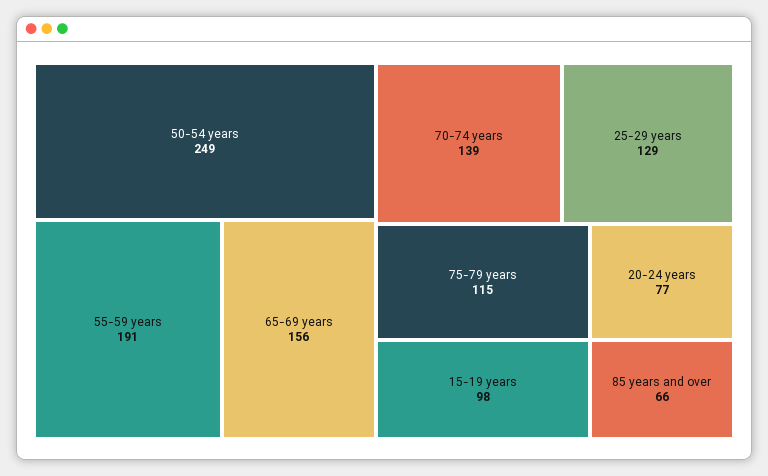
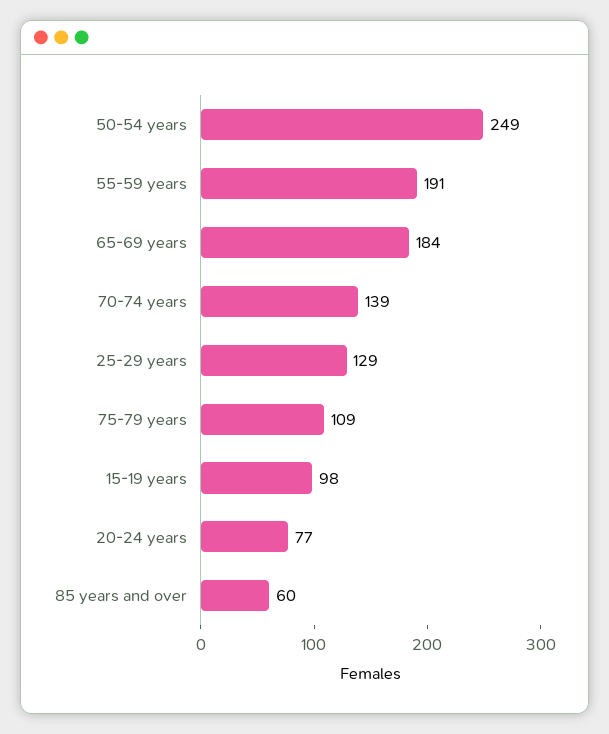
  {
    "50-54 years": 249,
    "55-59 years": 191,
-   "65-69 years": 156,
+   "65-69 years": 184,
    "70-74 years": 139,
    "25-29 years": 129,
-   "75-79 years": 115,
+   "75-79 years": 109,
    "15-19 years": 98,
    "20-24 years": 77,
-   "85 years and over": 66
+   "85 years and over": 60
  }

